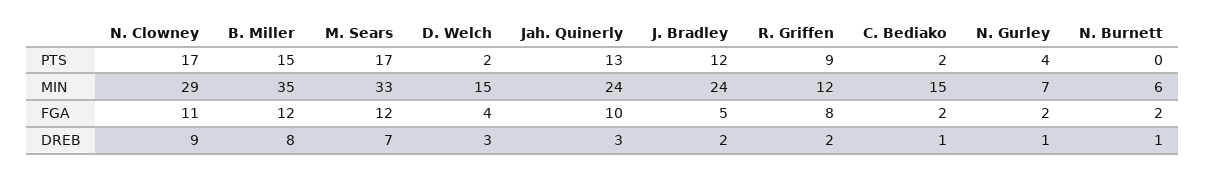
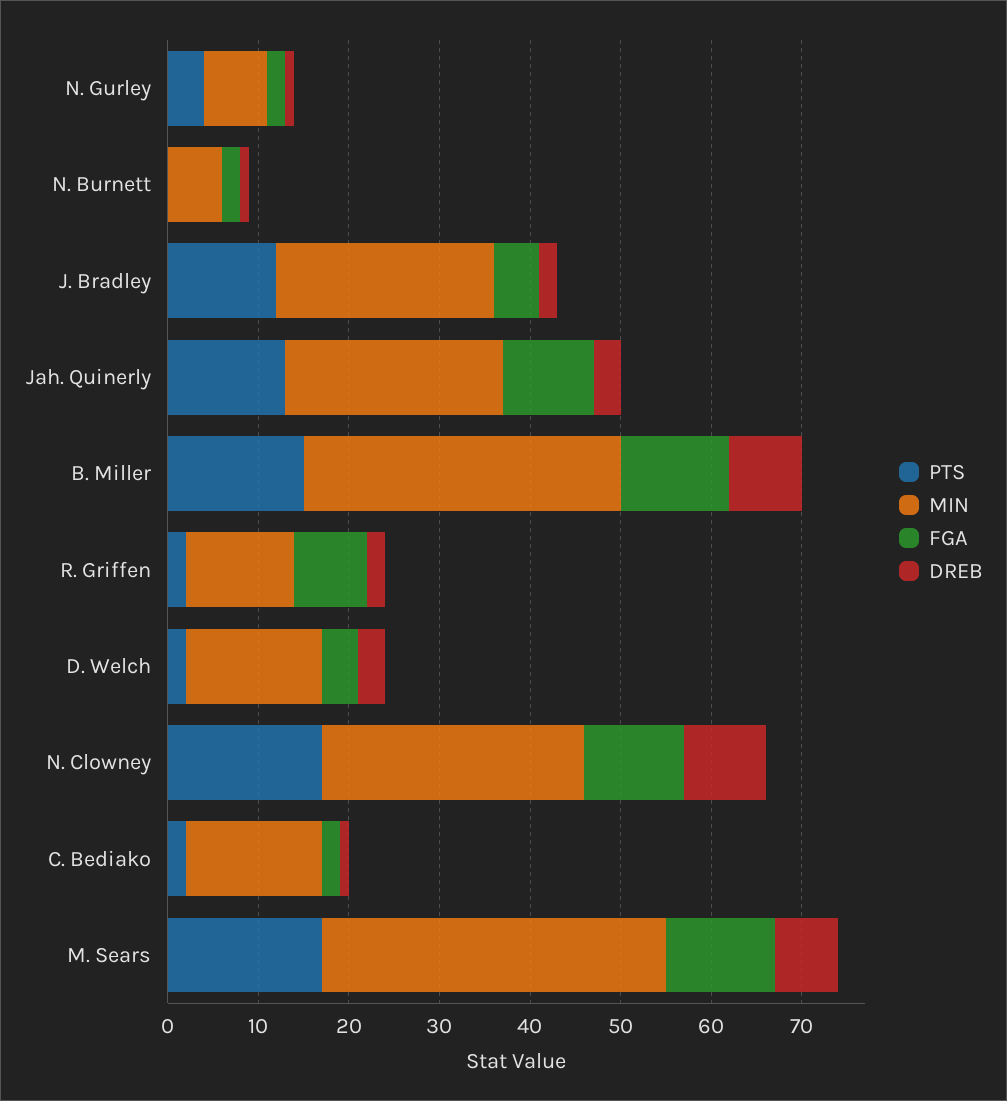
  {
    "PTS": {
      "N. Clowney": 17,
      "B. Miller": 15,
      "M. Sears": 17,
      "D. Welch": 2,
      "Jah. Quinerly": 13,
      "J. Bradley": 12,
-     "R. Griffen": 9,
+     "R. Griffen": 2,
      "C. Bediako": 2,
      "N. Gurley": 4,
      "N. Burnett": 0
    },
    "MIN": {
      "N. Clowney": 29,
      "B. Miller": 35,
-     "M. Sears": 33,
+     "M. Sears": 38,
      "D. Welch": 15,
      "Jah. Quinerly": 24,
      "J. Bradley": 24,
      "R. Griffen": 12,
      "C. Bediako": 15,
      "N. Gurley": 7,
      "N. Burnett": 6
    },
    "FGA": {
      "N. Clowney": 11,
      "B. Miller": 12,
      "M. Sears": 12,
      "D. Welch": 4,
      "Jah. Quinerly": 10,
      "J. Bradley": 5,
      "R. Griffen": 8,
      "C. Bediako": 2,
      "N. Gurley": 2,
      "N. Burnett": 2
    },
    "DREB": {
      "N. Clowney": 9,
      "B. Miller": 8,
      "M. Sears": 7,
      "D. Welch": 3,
      "Jah. Quinerly": 3,
      "J. Bradley": 2,
      "R. Griffen": 2,
      "C. Bediako": 1,
      "N. Gurley": 1,
      "N. Burnett": 1
    }
  }

